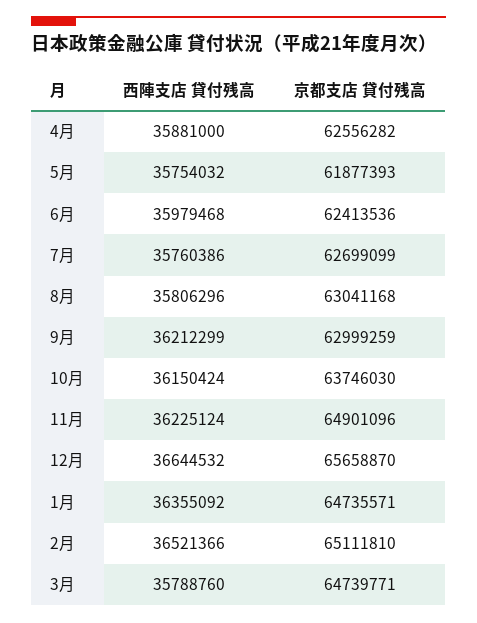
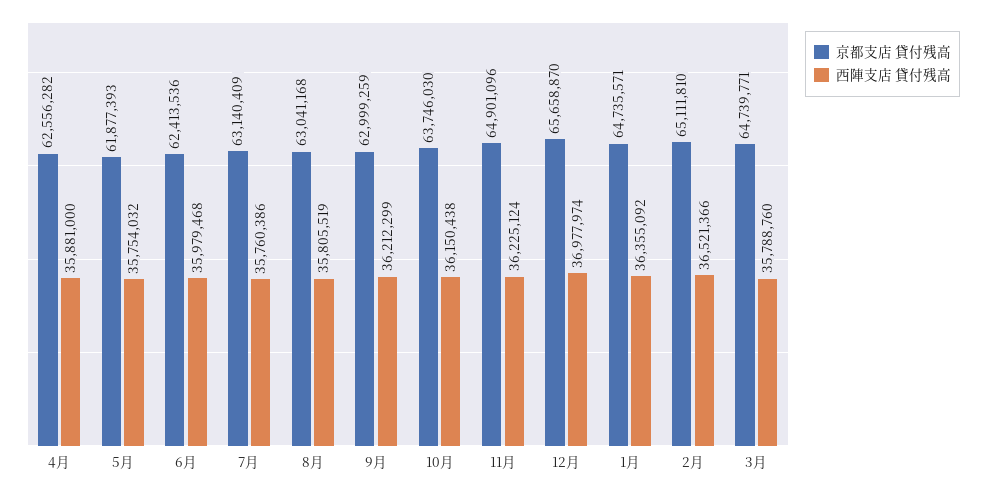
  {
    "西陣支店 貸付残高": {
      "4月": 35881000,
      "5月": 35754032,
      "6月": 35979468,
      "7月": 35760386,
-     "8月": 35806296,
+     "8月": 35805519,
      "9月": 36212299,
-     "10月": 36150424,
+     "10月": 36150438,
      "11月": 36225124,
-     "12月": 36644532,
+     "12月": 36977974,
      "1月": 36355092,
      "2月": 36521366,
      "3月": 35788760
    },
    "京都支店 貸付残高": {
      "4月": 62556282,
      "5月": 61877393,
      "6月": 62413536,
-     "7月": 62699099,
+     "7月": 63140409,
      "8月": 63041168,
      "9月": 62999259,
      "10月": 63746030,
      "11月": 64901096,
      "12月": 65658870,
      "1月": 64735571,
      "2月": 65111810,
      "3月": 64739771
    }
  }

